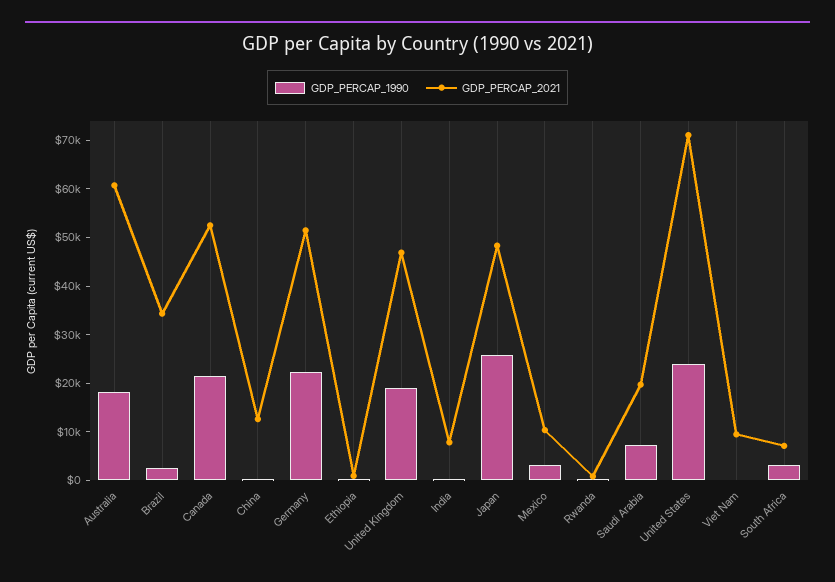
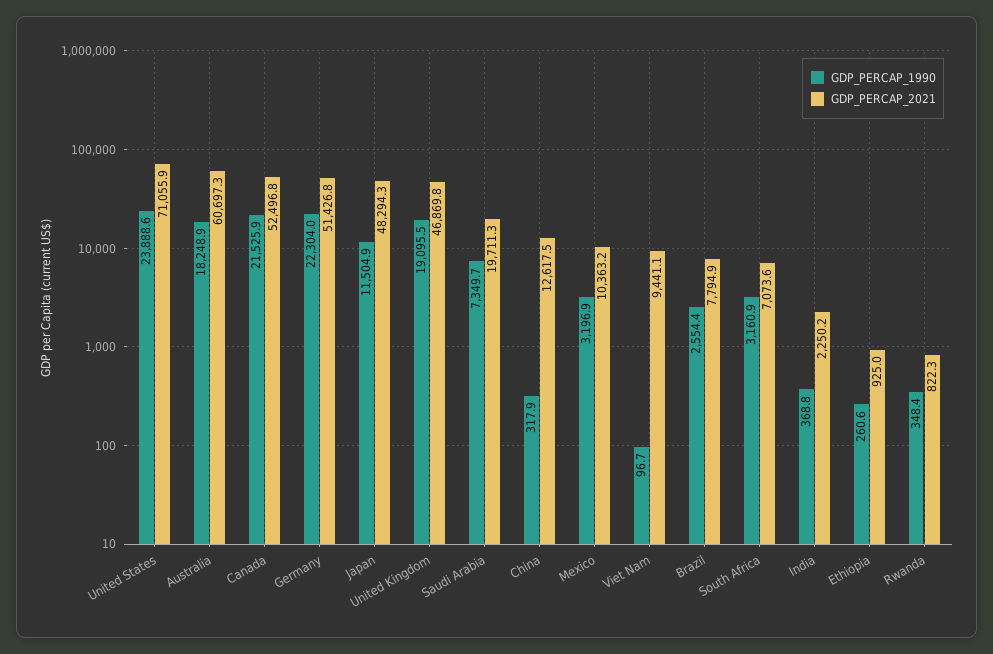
  {
    "GDP_PERCAP_1990": {
      "Australia": 18248.9,
      "Brazil": 2554.4,
      "Canada": 21525.9,
      "China": 317.9,
      "Germany": 22304,
      "Ethiopia": 260.6,
      "United Kingdom": 19095.5,
      "India": 368.8,
-     "Japan": 26000,
+     "Japan": 11504.9,
      "Mexico": 3196.9,
      "Rwanda": 348.4,
      "Saudi Arabia": 7349.7,
      "United States": 23888.6,
      "Viet Nam": 96.7,
      "South Africa": 3160.9
    },
    "GDP_PERCAP_2021": {
      "Australia": 60697.3,
-     "Brazil": 34000,
+     "Brazil": 7794.9,
      "Canada": 52496.8,
      "China": 12617.5,
      "Germany": 51426.8,
      "Ethiopia": 925,
      "United Kingdom": 46869.8,
-     "India": 8000,
+     "India": 2250.2,
      "Japan": 48294.3,
      "Mexico": 10363.2,
      "Rwanda": 822.3,
      "Saudi Arabia": 19711.3,
      "United States": 71055.9,
      "Viet Nam": 9441.1,
      "South Africa": 7073.6
    }
  }

